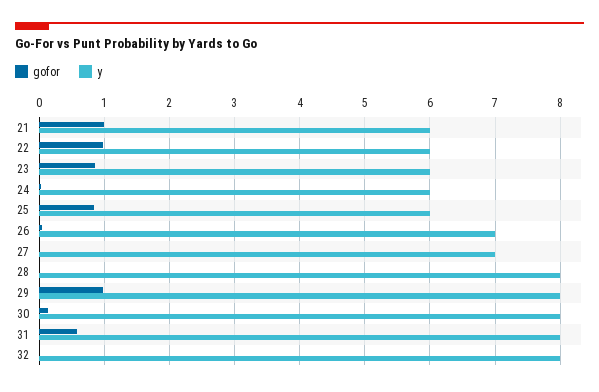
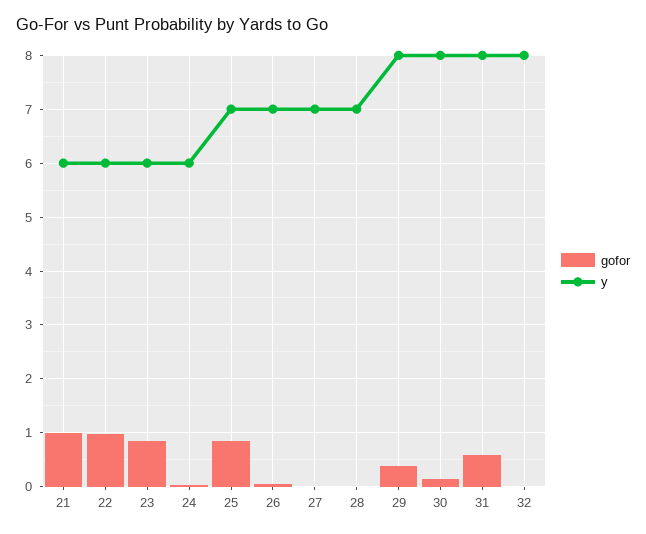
  {
    "gofor": {
      "21": 1,
      "22": 1,
      "23": 0.9,
      "24": 0,
      "25": 0.9,
      "26": 0.1,
      "27": 0,
      "28": 0,
-     "29": 1,
+     "29": 0.4,
      "30": 0.1,
      "31": 0.6,
      "32": 0
    },
    "y": {
      "21": 6,
      "22": 6,
      "23": 6,
      "24": 6,
-     "25": 6,
+     "25": 7,
      "26": 7,
      "27": 7,
-     "28": 8,
+     "28": 7,
      "29": 8,
      "30": 8,
      "31": 8,
      "32": 8
    }
  }

